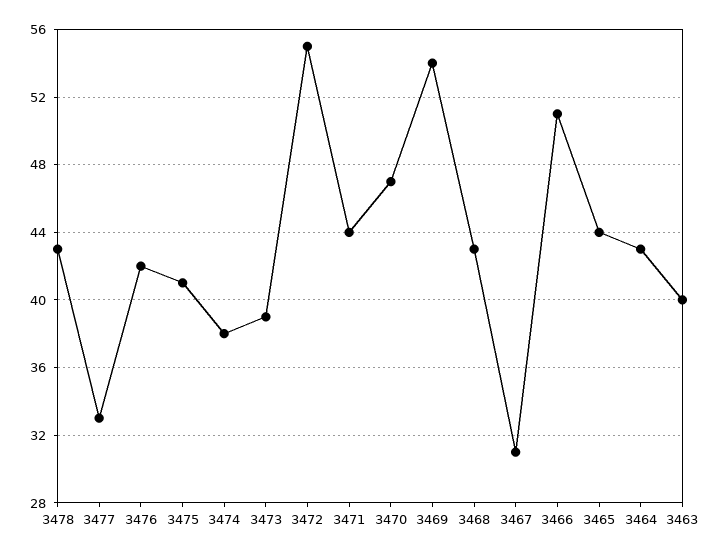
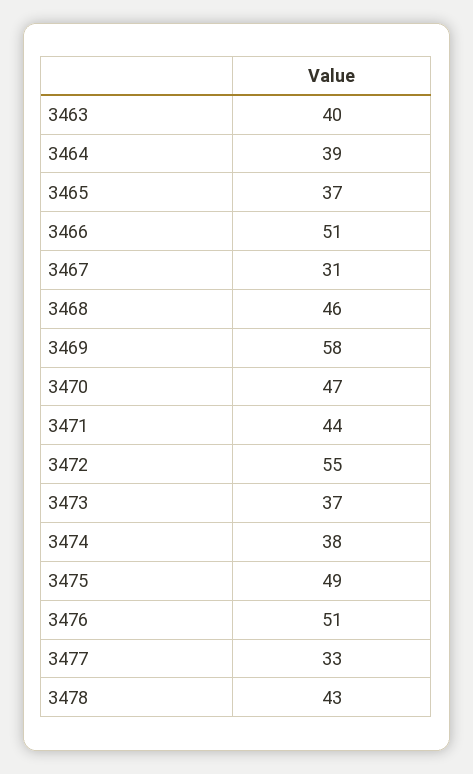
  {
    "3478": 43,
    "3477": 33,
-   "3476": 42,
+   "3476": 51,
-   "3475": 41,
+   "3475": 49,
    "3474": 38,
-   "3473": 39,
+   "3473": 37,
    "3472": 55,
    "3471": 44,
    "3470": 47,
-   "3469": 54,
+   "3469": 58,
-   "3468": 43,
+   "3468": 46,
    "3467": 31,
    "3466": 51,
-   "3465": 44,
+   "3465": 37,
-   "3464": 43,
+   "3464": 39,
    "3463": 40
  }

